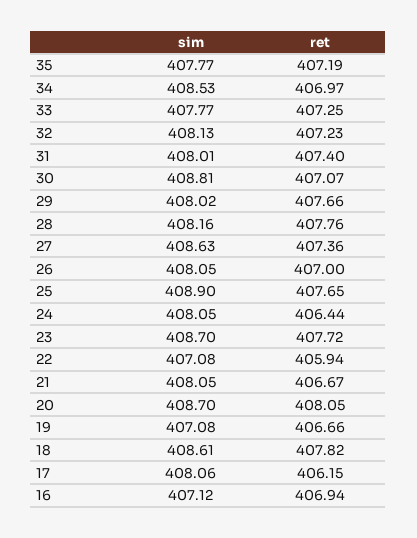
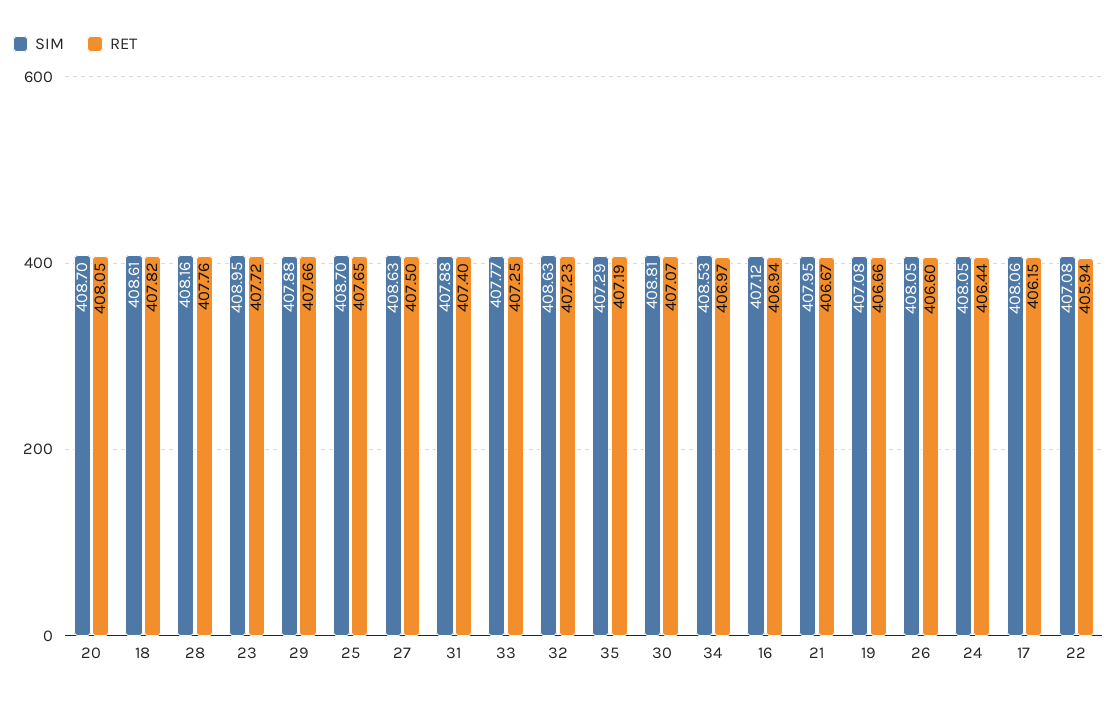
  {
    "sim": {
-     "35": 407.77,
+     "35": 407.29,
      "34": 408.53,
      "33": 407.77,
-     "32": 408.13,
+     "32": 408.63,
-     "31": 408.01,
+     "31": 407.88,
      "30": 408.81,
-     "29": 408.02,
+     "29": 407.88,
      "28": 408.16,
      "27": 408.63,
      "26": 408.05,
-     "25": 408.9,
+     "25": 408.7,
      "24": 408.05,
-     "23": 408.7,
+     "23": 408.95,
      "22": 407.08,
-     "21": 408.05,
+     "21": 407.95,
      "20": 408.7,
      "19": 407.08,
      "18": 408.61,
      "17": 408.06,
      "16": 407.12
    },
    "ret": {
      "35": 407.19,
      "34": 406.97,
      "33": 407.25,
      "32": 407.23,
      "31": 407.4,
      "30": 407.07,
      "29": 407.66,
      "28": 407.76,
-     "27": 407.36,
+     "27": 407.5,
-     "26": 407,
+     "26": 406.6,
      "25": 407.65,
      "24": 406.44,
      "23": 407.72,
      "22": 405.94,
      "21": 406.67,
      "20": 408.05,
      "19": 406.66,
      "18": 407.82,
      "17": 406.15,
      "16": 406.94
    }
  }

